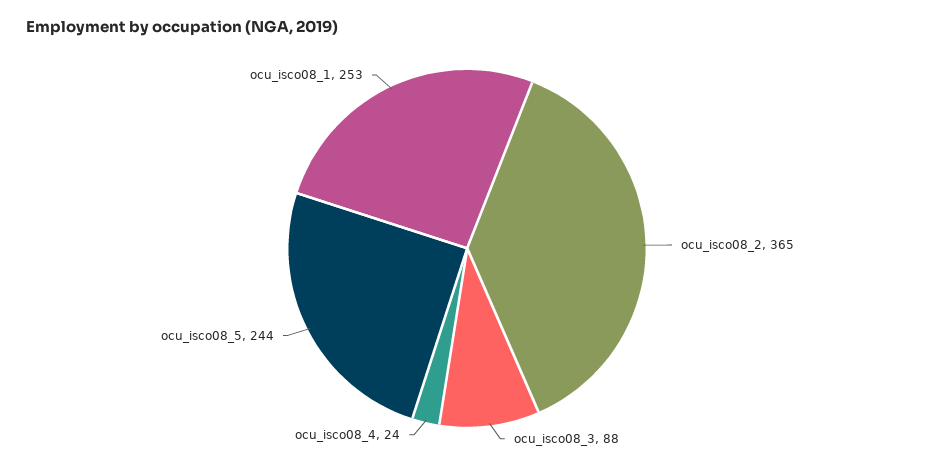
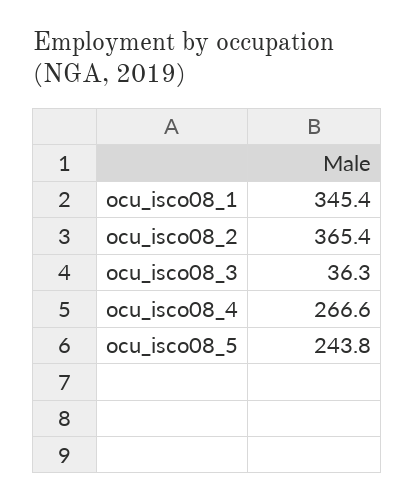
  {
    "ocu_isco08_2": 365.4,
-   "ocu_isco08_3": 88,
+   "ocu_isco08_3": 36.3,
-   "ocu_isco08_4": 24,
+   "ocu_isco08_4": 266.6,
    "ocu_isco08_5": 243.8,
-   "ocu_isco08_1": 253
+   "ocu_isco08_1": 345.4
  }

